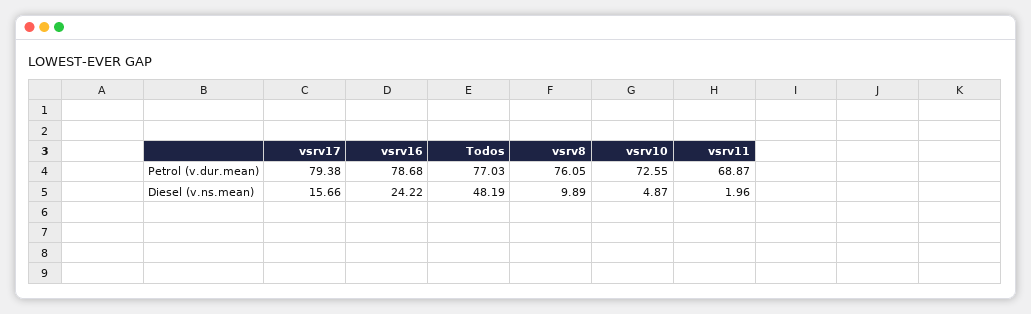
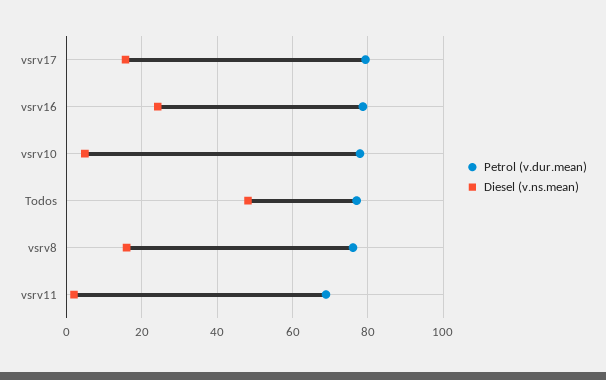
  {
    "Petrol (v.dur.mean)": {
      "vsrv17": 79.38,
      "vsrv16": 78.68,
      "Todos": 77.03,
      "vsrv8": 76.05,
-     "vsrv10": 72.55,
+     "vsrv10": 78,
      "vsrv11": 68.87
    },
    "Diesel (v.ns.mean)": {
      "vsrv17": 15.66,
      "vsrv16": 24.22,
      "Todos": 48.19,
-     "vsrv8": 9.89,
+     "vsrv8": 16,
      "vsrv10": 4.87,
      "vsrv11": 1.96
    }
  }

